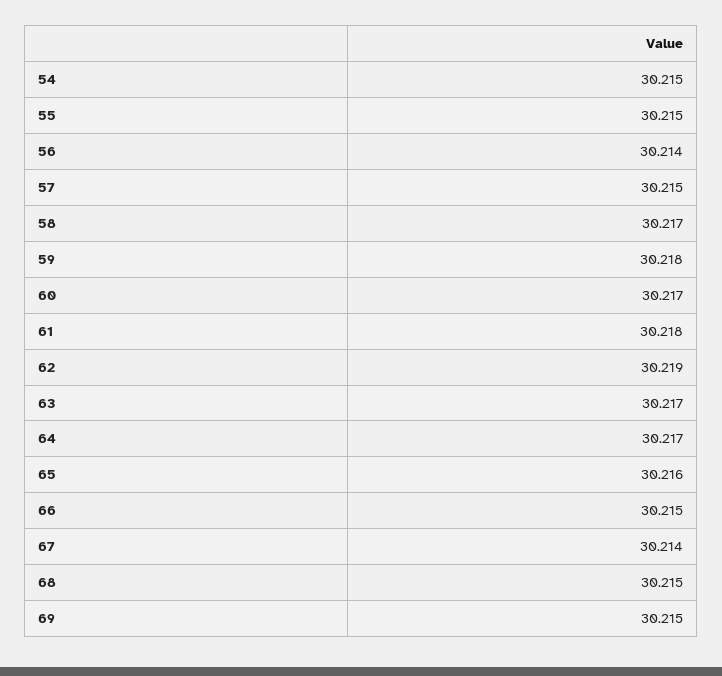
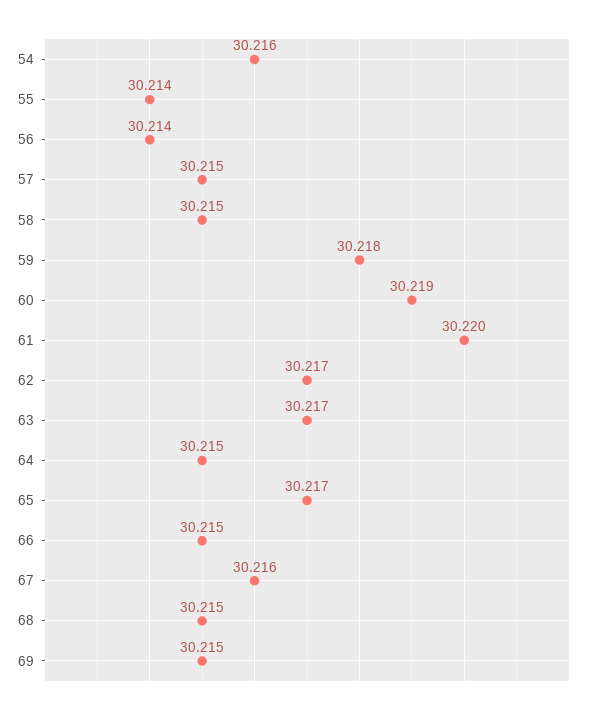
  {
-   "54": 30.215,
+   "54": 30.216,
-   "55": 30.215,
+   "55": 30.214,
    "56": 30.214,
    "57": 30.215,
-   "58": 30.217,
+   "58": 30.215,
    "59": 30.218,
-   "60": 30.217,
+   "60": 30.219,
-   "61": 30.218,
+   "61": 30.22,
-   "62": 30.219,
+   "62": 30.217,
    "63": 30.217,
-   "64": 30.217,
+   "64": 30.215,
-   "65": 30.216,
+   "65": 30.217,
    "66": 30.215,
-   "67": 30.214,
+   "67": 30.216,
    "68": 30.215,
    "69": 30.215
  }

